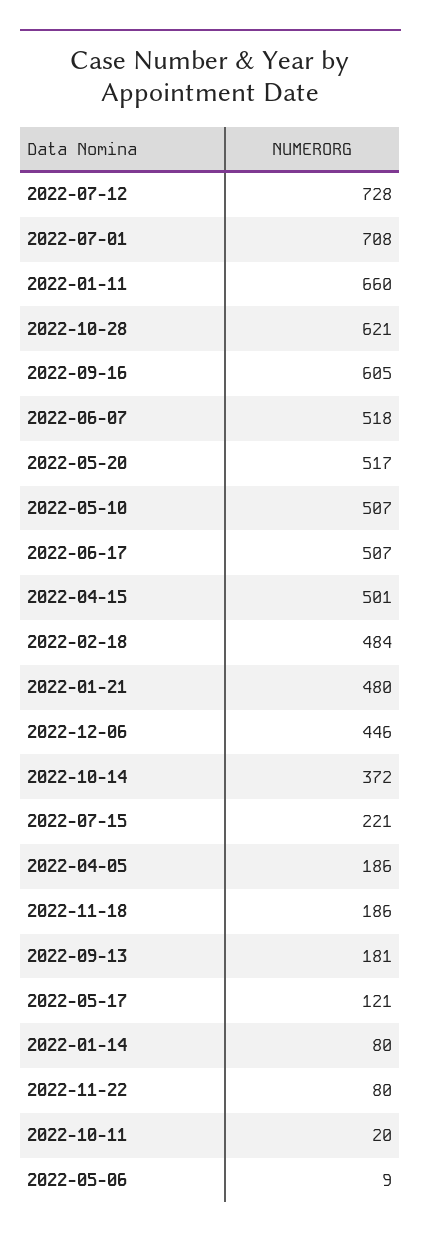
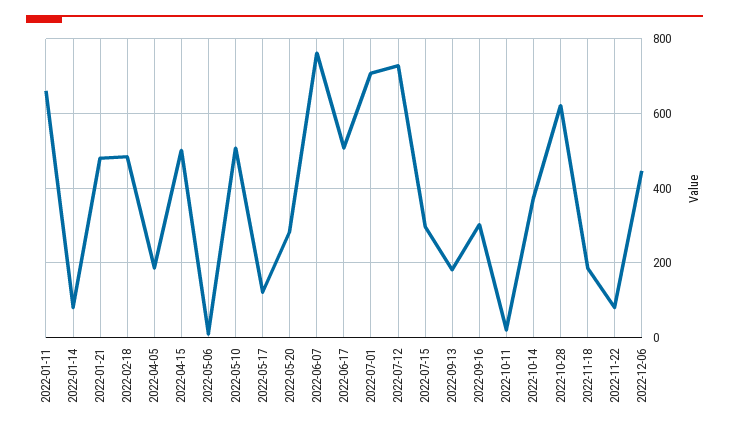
  {
    "2022-07-12": 728,
    "2022-07-01": 708,
    "2022-01-11": 660,
    "2022-10-28": 621,
-   "2022-09-16": 605,
+   "2022-09-16": 300,
-   "2022-06-07": 518,
+   "2022-06-07": 760,
-   "2022-05-20": 517,
+   "2022-05-20": 280,
    "2022-05-10": 507,
    "2022-06-17": 507,
    "2022-04-15": 501,
    "2022-02-18": 484,
    "2022-01-21": 480,
    "2022-12-06": 446,
    "2022-10-14": 372,
-   "2022-07-15": 221,
+   "2022-07-15": 300,
    "2022-04-05": 186,
    "2022-11-18": 186,
    "2022-09-13": 181,
    "2022-05-17": 121,
    "2022-01-14": 80,
    "2022-11-22": 80,
    "2022-10-11": 20,
    "2022-05-06": 9
  }

